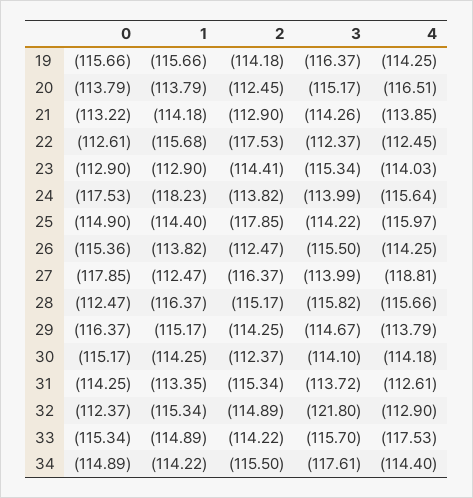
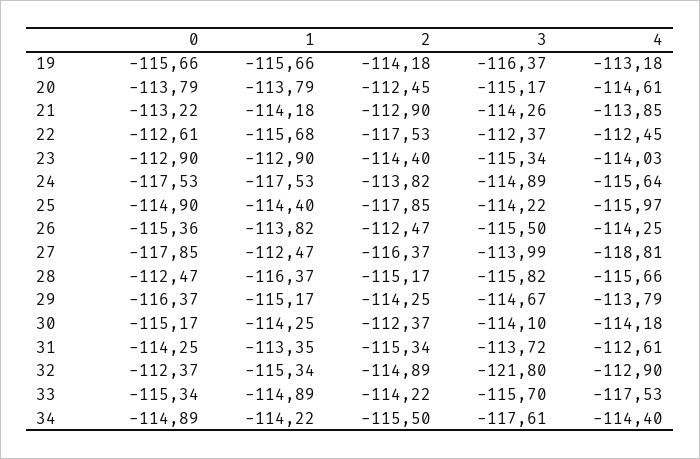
  {
    "0": {
      "19": -115.66,
      "20": -113.79,
      "21": -113.22,
      "22": -112.61,
      "23": -112.9,
      "24": -117.53,
      "25": -114.9,
      "26": -115.36,
      "27": -117.85,
      "28": -112.47,
      "29": -116.37,
      "30": -115.17,
      "31": -114.25,
      "32": -112.37,
      "33": -115.34,
      "34": -114.89
    },
    "1": {
      "19": -115.66,
      "20": -113.79,
      "21": -114.18,
      "22": -115.68,
      "23": -112.9,
-     "24": -118.23,
+     "24": -117.53,
      "25": -114.4,
      "26": -113.82,
      "27": -112.47,
      "28": -116.37,
      "29": -115.17,
      "30": -114.25,
      "31": -113.35,
      "32": -115.34,
      "33": -114.89,
      "34": -114.22
    },
    "2": {
      "19": -114.18,
      "20": -112.45,
      "21": -112.9,
      "22": -117.53,
-     "23": -114.41,
+     "23": -114.4,
      "24": -113.82,
      "25": -117.85,
      "26": -112.47,
      "27": -116.37,
      "28": -115.17,
      "29": -114.25,
      "30": -112.37,
      "31": -115.34,
      "32": -114.89,
      "33": -114.22,
      "34": -115.5
    },
    "3": {
      "19": -116.37,
      "20": -115.17,
      "21": -114.26,
      "22": -112.37,
      "23": -115.34,
-     "24": -113.99,
+     "24": -114.89,
      "25": -114.22,
      "26": -115.5,
      "27": -113.99,
      "28": -115.82,
      "29": -114.67,
      "30": -114.1,
      "31": -113.72,
      "32": -121.8,
      "33": -115.7,
      "34": -117.61
    },
    "4": {
-     "19": -114.25,
+     "19": -113.18,
-     "20": -116.51,
+     "20": -114.61,
      "21": -113.85,
      "22": -112.45,
      "23": -114.03,
      "24": -115.64,
      "25": -115.97,
      "26": -114.25,
      "27": -118.81,
      "28": -115.66,
      "29": -113.79,
      "30": -114.18,
      "31": -112.61,
      "32": -112.9,
      "33": -117.53,
      "34": -114.4
    }
  }

